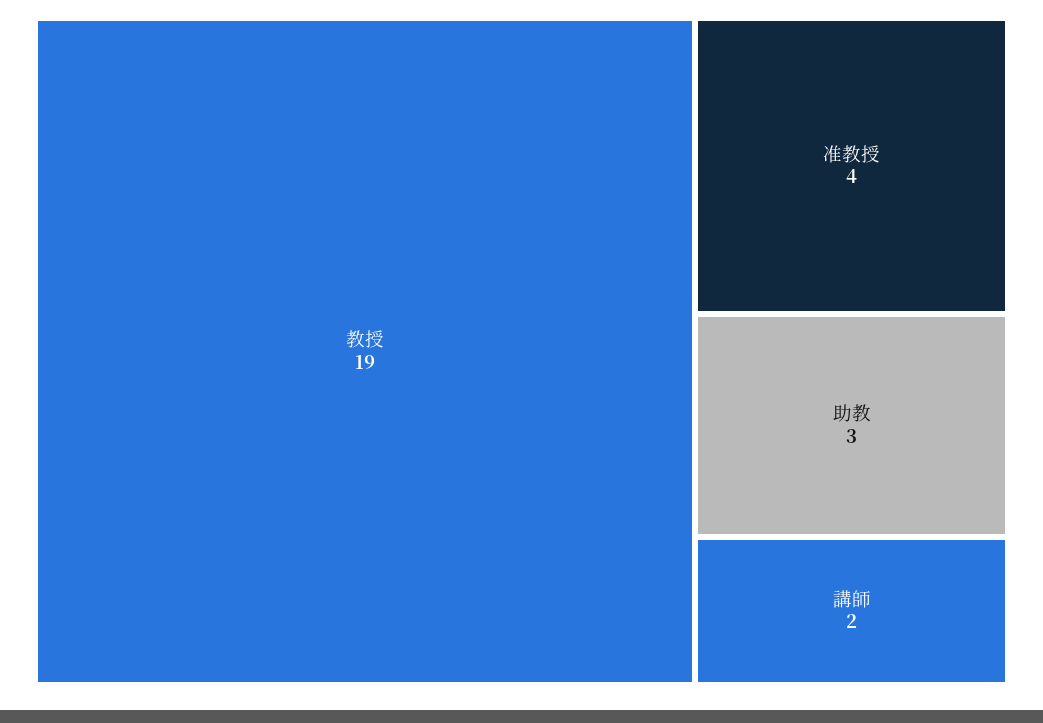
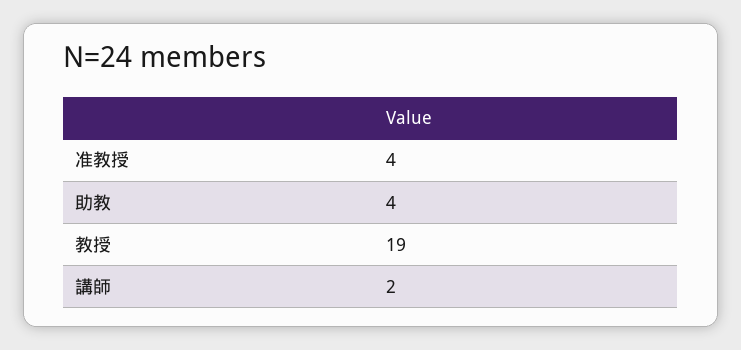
  {
    "教授": 19,
    "准教授": 4,
-   "助教": 3,
+   "助教": 4,
    "講師": 2
  }

